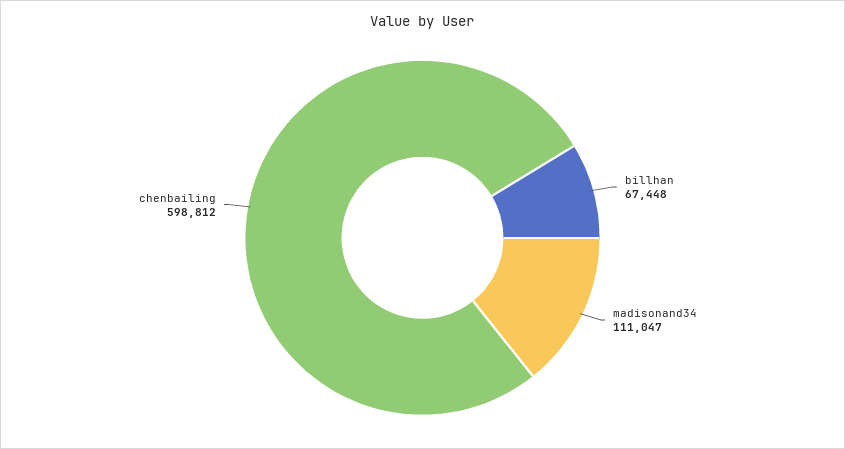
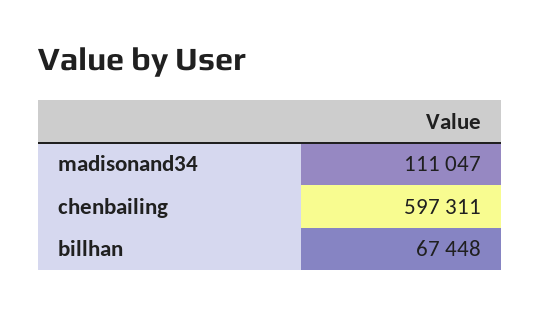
  {
    "billhan": 67448,
    "madisonand34": 111047,
-   "chenbailing": 598812
+   "chenbailing": 597311
  }

